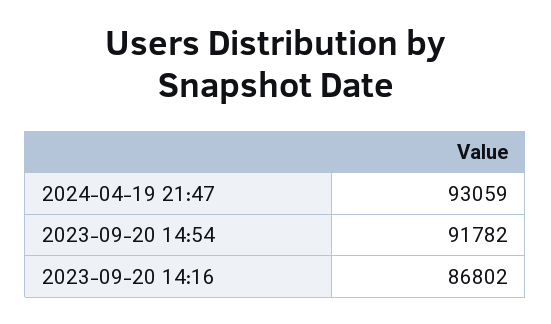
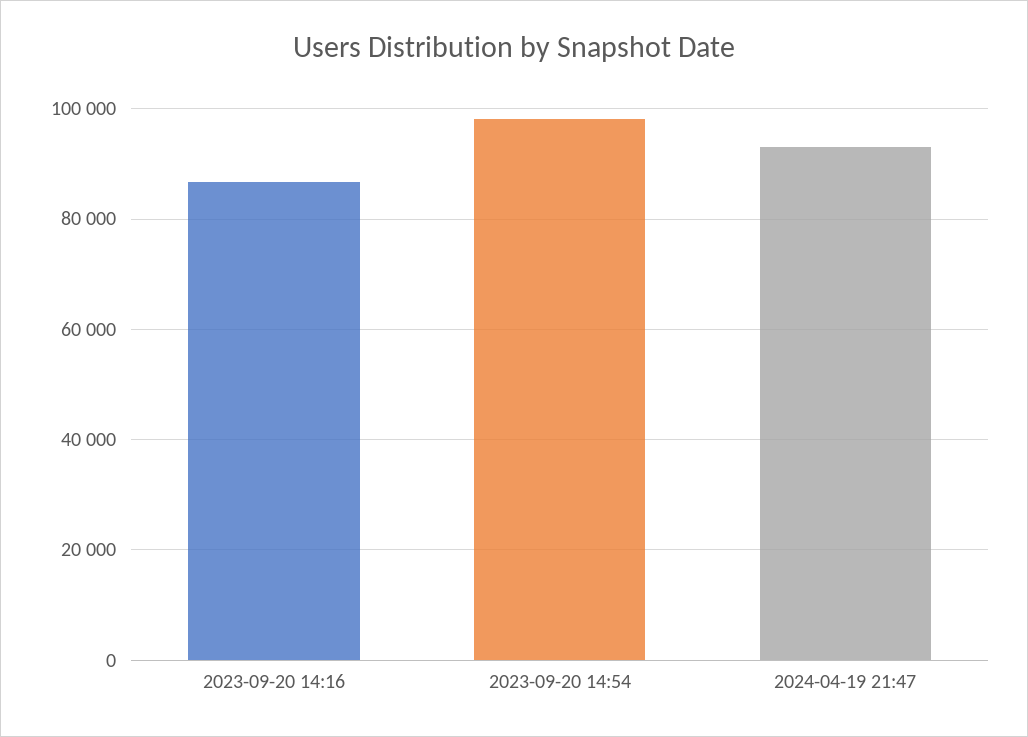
  {
    "2024-04-19 21:47": 93059,
-   "2023-09-20 14:54": 91782,
+   "2023-09-20 14:54": 98000,
    "2023-09-20 14:16": 86802
  }

